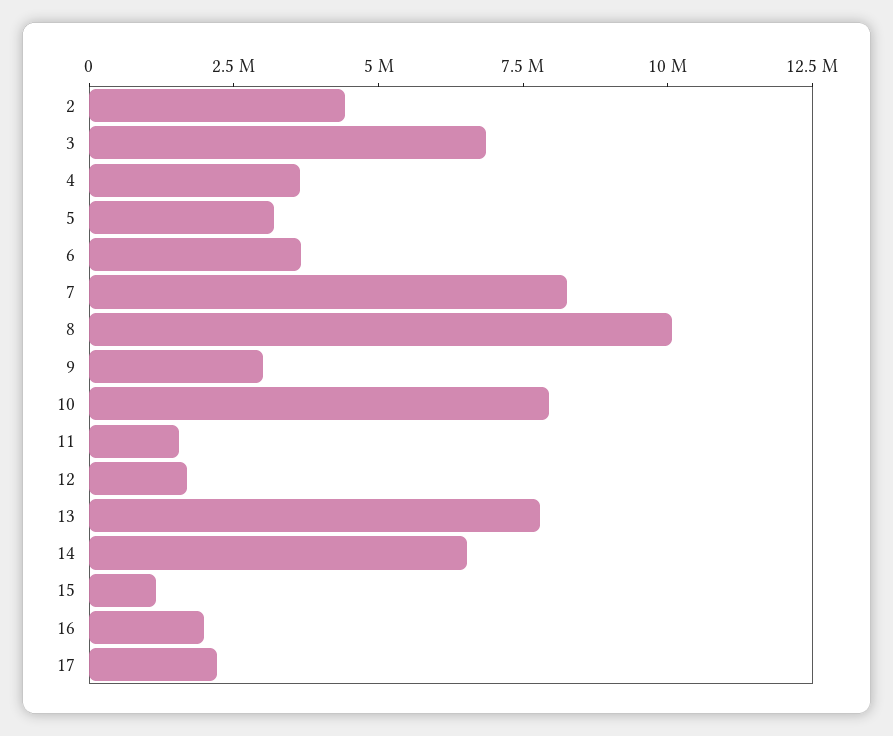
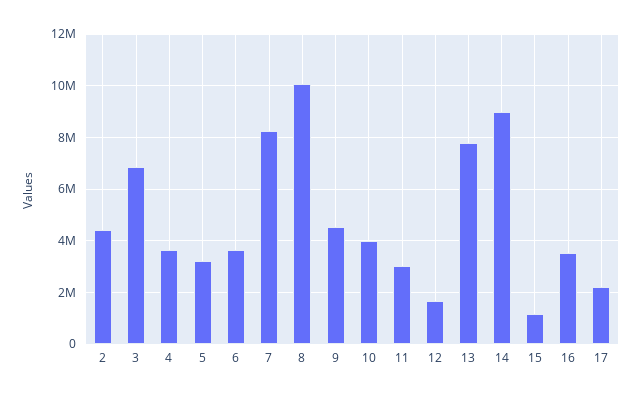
  {
    "2": 4500000,
    "3": 6750000,
    "4": 3750000,
    "5": 3250000,
    "6": 3750000,
    "7": 8250000,
    "8": 10000000,
-   "9": 3000000,
+   "9": 4500000,
-   "10": 8000000,
+   "10": 4000000,
-   "11": 1500000,
+   "11": 3000000,
    "12": 1750000,
    "13": 7750000,
-   "14": 6500000,
+   "14": 9000000,
    "15": 1250000,
-   "16": 2000000,
+   "16": 3500000,
    "17": 2250000
  }

